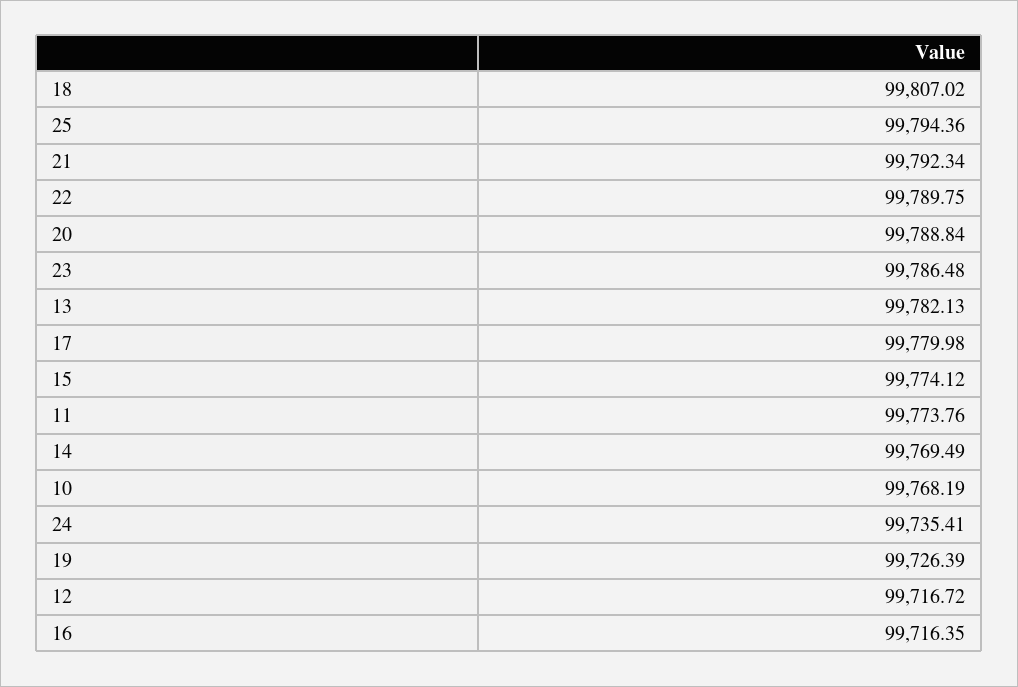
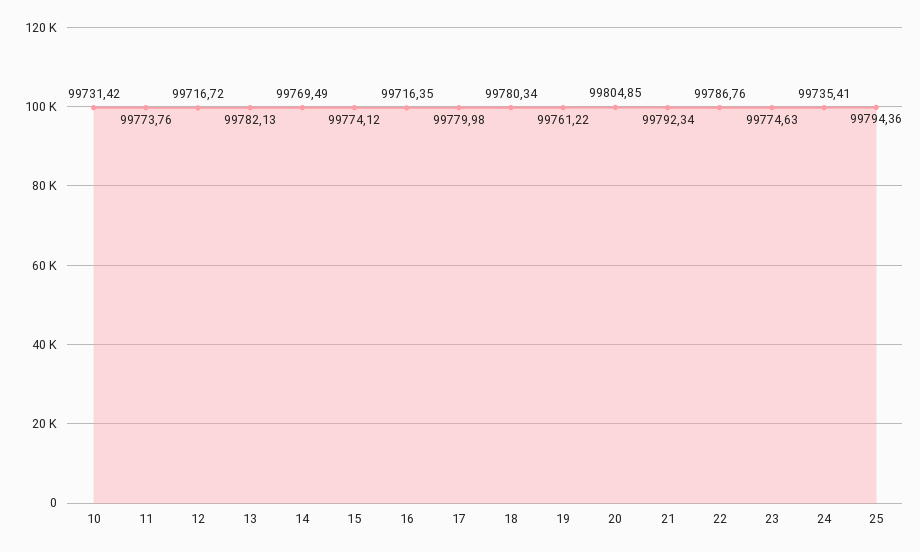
  {
-   "18": 99807.02,
+   "18": 99780.34,
    "25": 99794.36,
    "21": 99792.34,
-   "22": 99789.75,
+   "22": 99786.76,
-   "20": 99788.84,
+   "20": 99804.85,
-   "23": 99786.48,
+   "23": 99774.63,
    "13": 99782.13,
    "17": 99779.98,
    "15": 99774.12,
    "11": 99773.76,
    "14": 99769.49,
-   "10": 99768.19,
+   "10": 99731.42,
    "24": 99735.41,
-   "19": 99726.39,
+   "19": 99761.22,
    "12": 99716.72,
    "16": 99716.35
  }

